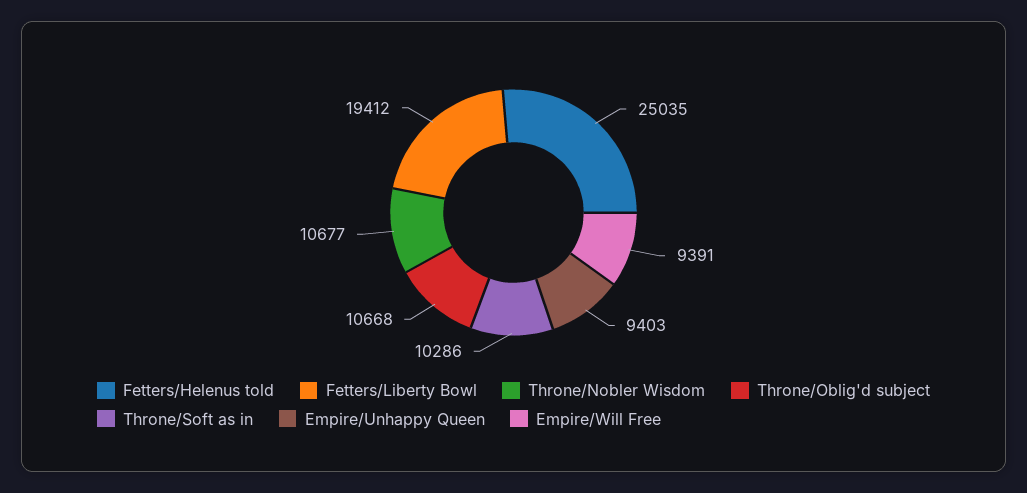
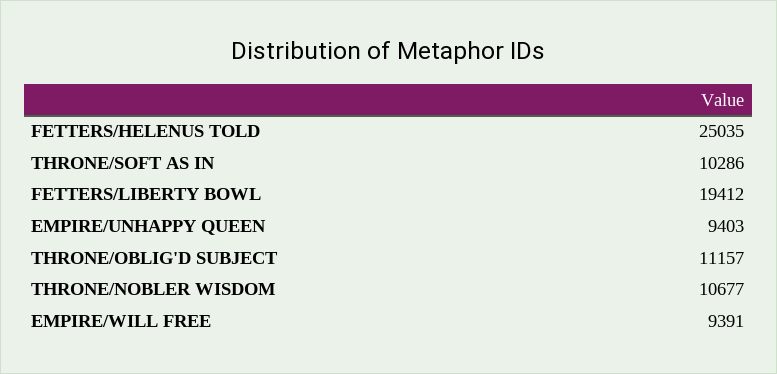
  {
    "Fetters/Helenus told": 25035,
    "Fetters/Liberty Bowl": 19412,
    "Throne/Nobler Wisdom": 10677,
-   "Throne/Oblig'd subject": 10668,
+   "Throne/Oblig'd subject": 11157,
    "Throne/Soft as in": 10286,
    "Empire/Unhappy Queen": 9403,
    "Empire/Will Free": 9391
  }

